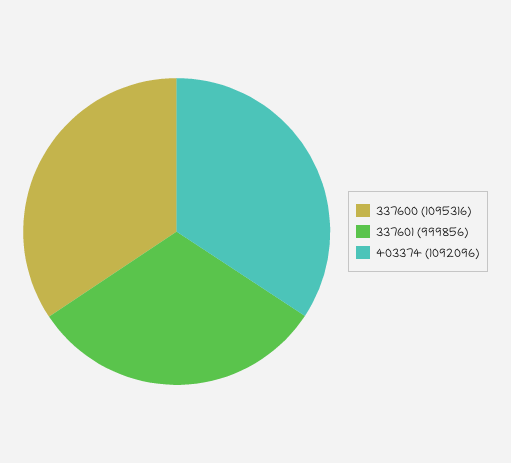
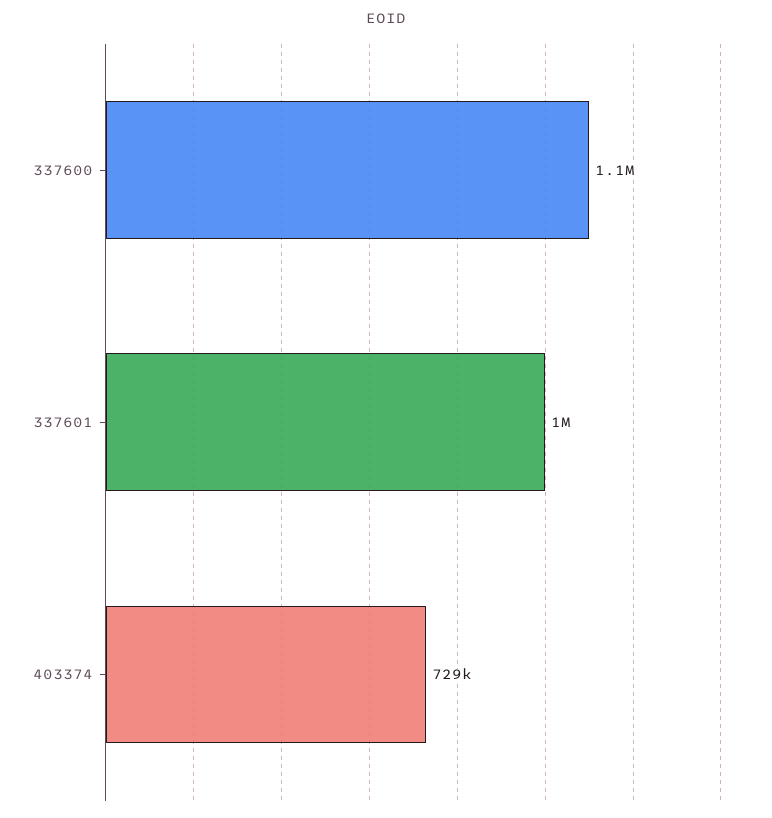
  {
    "337600": 1095316,
    "337601": 999856,
-   "403374": 1092096
+   "403374": 729000
  }

